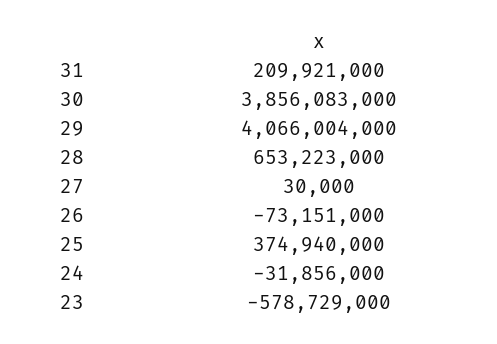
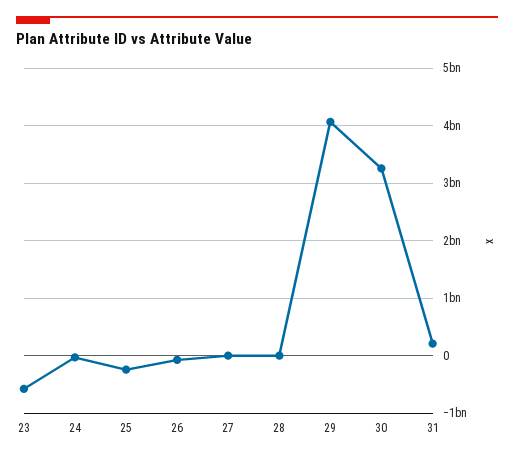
  {
    "31": 209921000,
-   "30": 3856083000,
+   "30": 3200000000,
    "29": 4066004000,
-   "28": 653223000,
+   "28": 0,
    "27": 30000,
    "26": -73151000,
-   "25": 374940000,
+   "25": -200000000,
    "24": -31856000,
    "23": -578729000
  }

